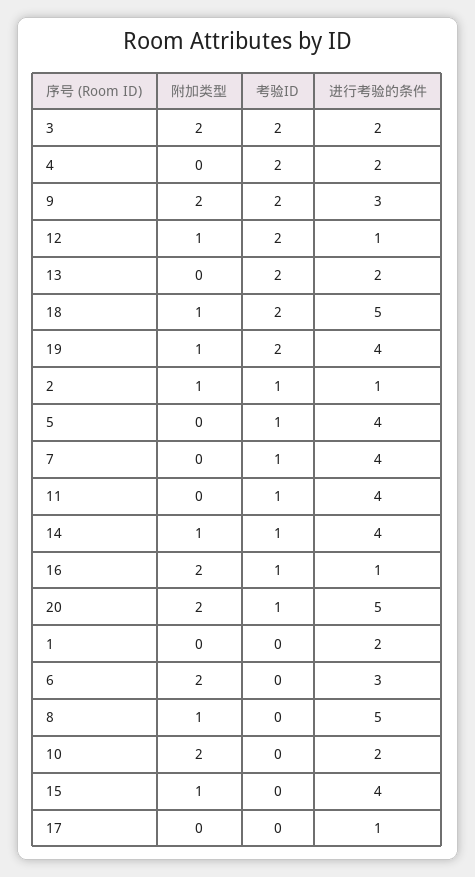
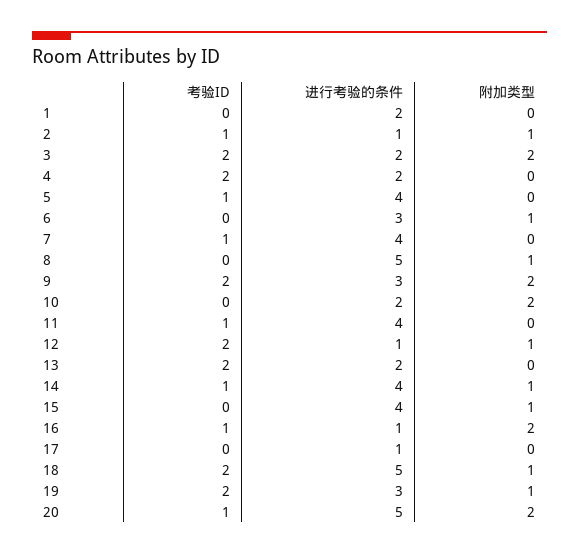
  {
    "附加类型": {
      "3": 2,
      "4": 0,
      "9": 2,
      "12": 1,
      "13": 0,
      "18": 1,
      "19": 1,
      "2": 1,
      "5": 0,
      "7": 0,
      "11": 0,
      "14": 1,
      "16": 2,
      "20": 2,
      "1": 0,
-     "6": 2,
+     "6": 1,
      "8": 1,
      "10": 2,
      "15": 1,
      "17": 0
    },
    "考验ID": {
      "3": 2,
      "4": 2,
      "9": 2,
      "12": 2,
      "13": 2,
      "18": 2,
      "19": 2,
      "2": 1,
      "5": 1,
      "7": 1,
      "11": 1,
      "14": 1,
      "16": 1,
      "20": 1,
      "1": 0,
      "6": 0,
      "8": 0,
      "10": 0,
      "15": 0,
      "17": 0
    },
    "进行考验的条件": {
      "3": 2,
      "4": 2,
      "9": 3,
      "12": 1,
      "13": 2,
      "18": 5,
-     "19": 4,
+     "19": 3,
      "2": 1,
      "5": 4,
      "7": 4,
      "11": 4,
      "14": 4,
      "16": 1,
      "20": 5,
      "1": 2,
      "6": 3,
      "8": 5,
      "10": 2,
      "15": 4,
      "17": 1
    }
  }

